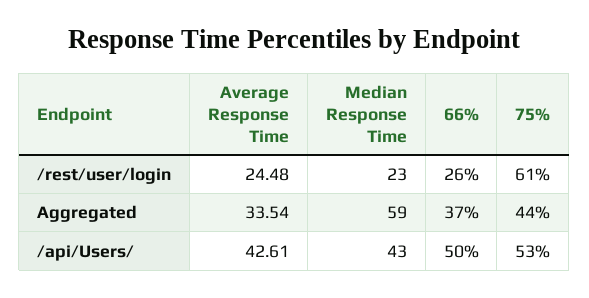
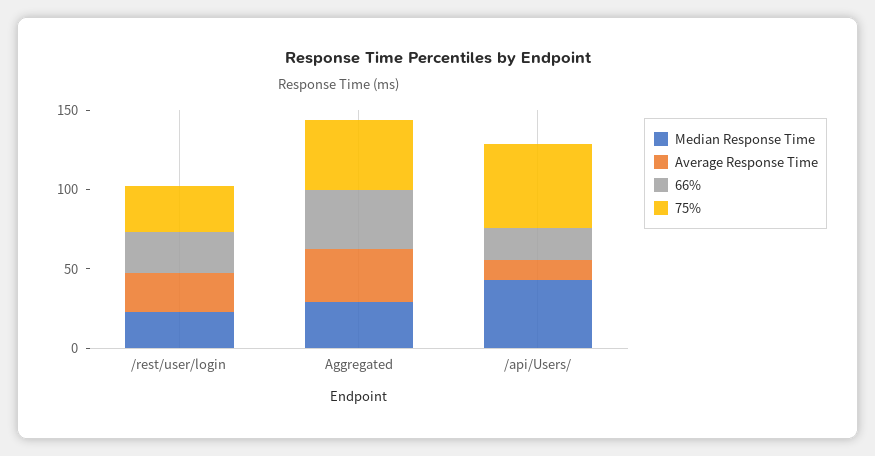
  {
    "Average Response Time": {
      "/rest/user/login": 24.48,
      "Aggregated": 33.54,
-     "/api/Users/": 42.61
+     "/api/Users/": 10
    },
    "Median Response Time": {
      "/rest/user/login": 23,
-     "Aggregated": 59,
+     "Aggregated": 30,
      "/api/Users/": 43
    },
    "66%": {
      "/rest/user/login": 26,
      "Aggregated": 37,
-     "/api/Users/": 50
+     "/api/Users/": 20
    },
    "75%": {
-     "/rest/user/login": 61,
+     "/rest/user/login": 30,
      "Aggregated": 44,
      "/api/Users/": 53
    }
  }

